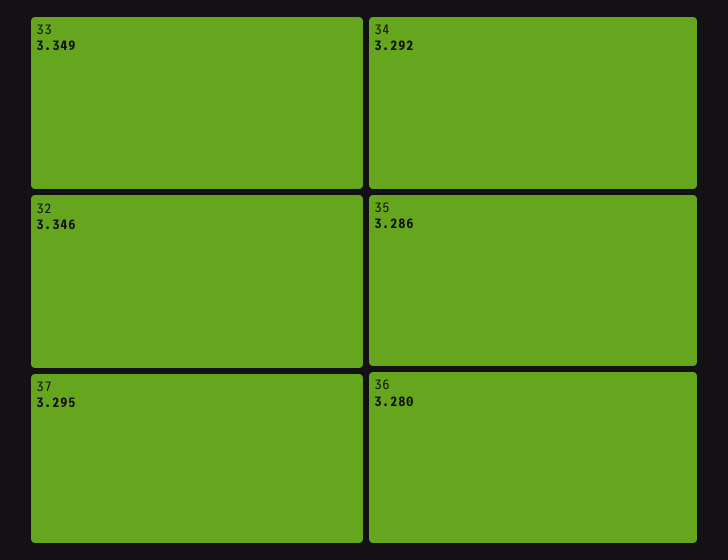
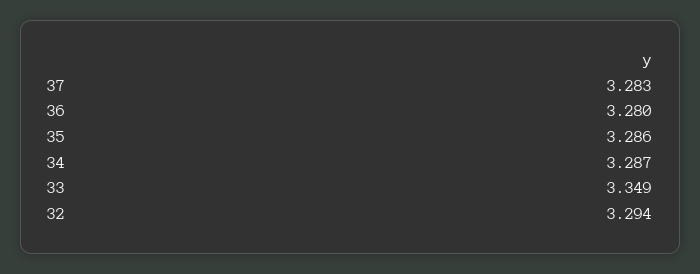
  {
    "33": 3.349,
-   "32": 3.346,
+   "32": 3.294,
-   "37": 3.295,
+   "37": 3.283,
-   "34": 3.292,
+   "34": 3.287,
    "35": 3.286,
    "36": 3.28
  }

